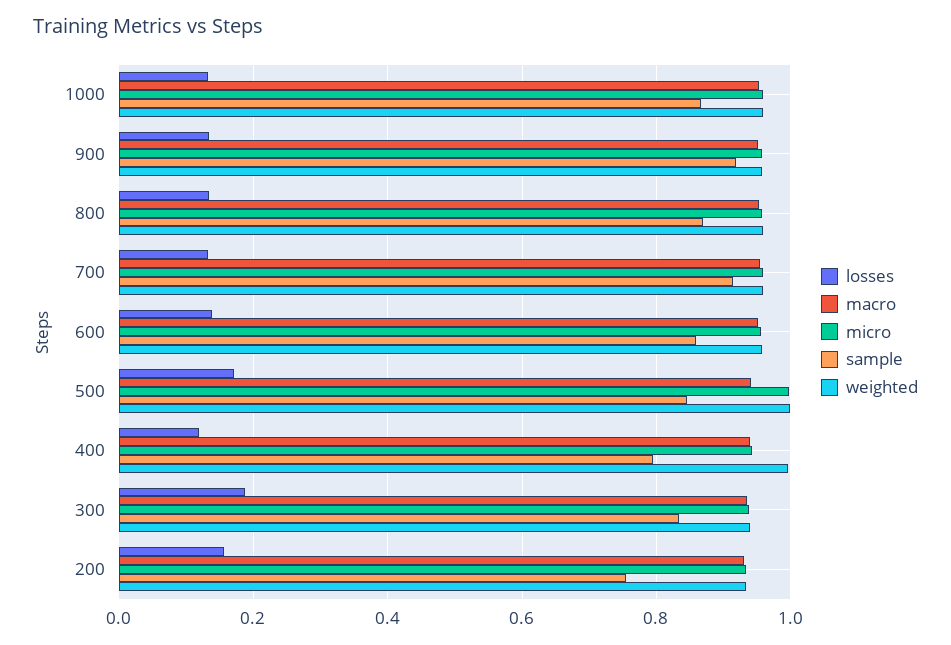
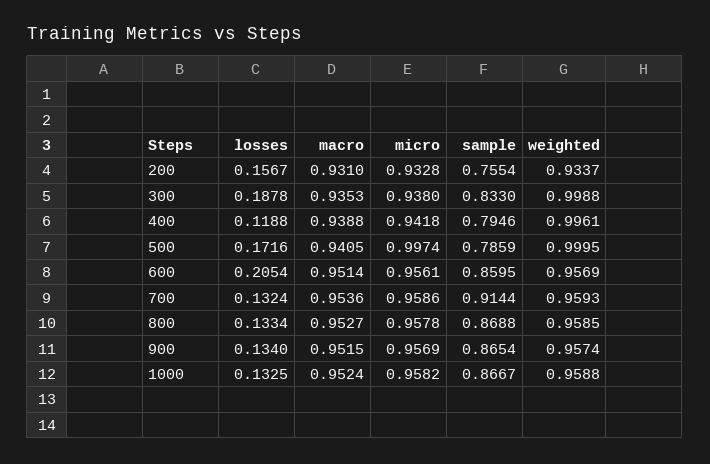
  {
    "losses": {
      "1000": 0.1325,
      "900": 0.134,
      "800": 0.1334,
      "700": 0.1324,
-     "600": 0.14,
+     "600": 0.2054,
      "500": 0.1716,
      "400": 0.1188,
      "300": 0.1878,
      "200": 0.1567
    },
    "macro": {
      "1000": 0.9524,
      "900": 0.9515,
      "800": 0.9527,
      "700": 0.9536,
      "600": 0.9514,
      "500": 0.9405,
      "400": 0.9388,
      "300": 0.9353,
      "200": 0.931
    },
    "micro": {
      "1000": 0.9582,
      "900": 0.9569,
      "800": 0.9578,
      "700": 0.9586,
      "600": 0.9561,
      "500": 0.9974,
      "400": 0.9418,
      "300": 0.938,
      "200": 0.9328
    },
    "sample": {
      "1000": 0.8667,
-     "900": 0.92,
+     "900": 0.8654,
      "800": 0.8688,
      "700": 0.9144,
      "600": 0.8595,
-     "500": 0.84,
+     "500": 0.7859,
      "400": 0.7946,
      "300": 0.833,
      "200": 0.7554
    },
    "weighted": {
      "1000": 0.9588,
      "900": 0.9574,
      "800": 0.9585,
      "700": 0.9593,
      "600": 0.9569,
      "500": 0.9995,
      "400": 0.9961,
-     "300": 0.94,
+     "300": 0.9988,
      "200": 0.9337
    }
  }

